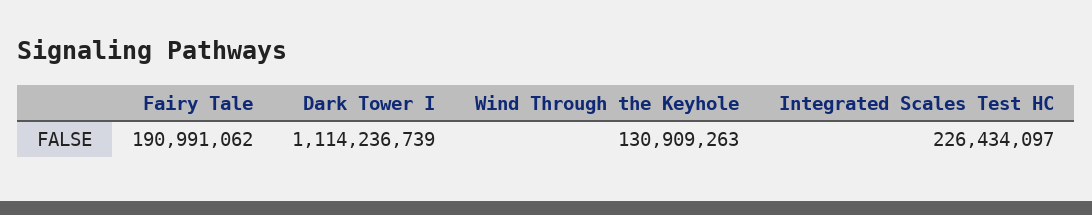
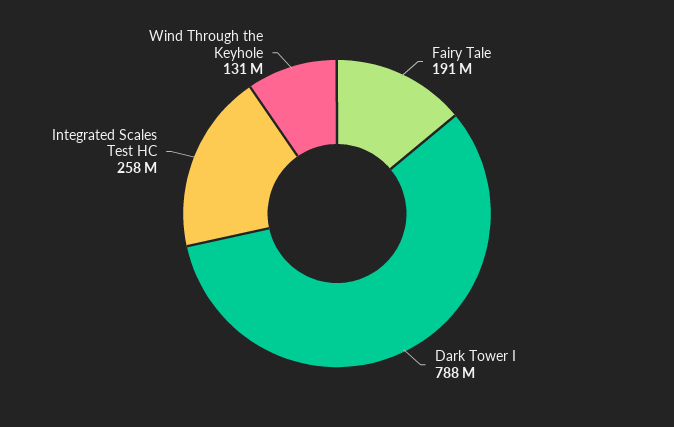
  {
    "Fairy Tale": 190991062,
-   "Dark Tower I": 1114236739,
+   "Dark Tower I": 788000000,
    "Wind Through the Keyhole": 130909263,
-   "Integrated Scales Test HC": 226434097
+   "Integrated Scales Test HC": 258000000
  }

